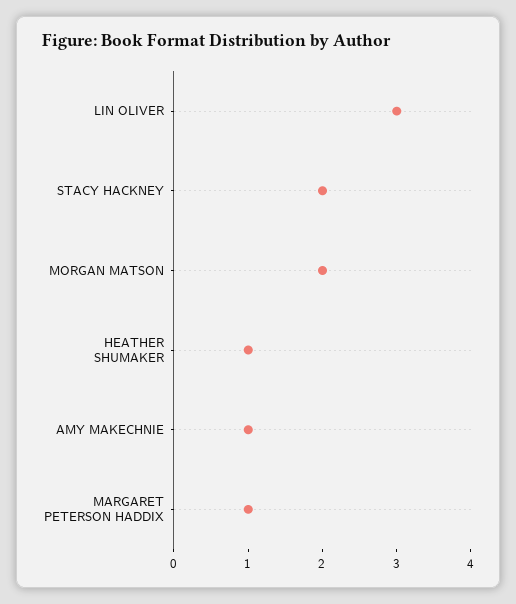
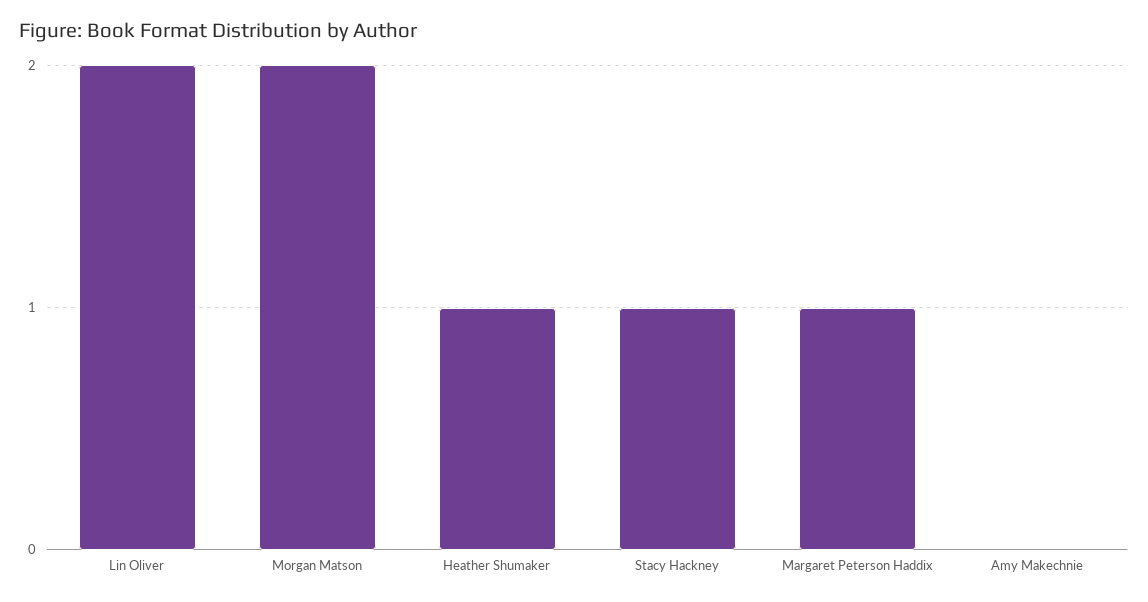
  {
-   "LIN OLIVER": 3,
+   "LIN OLIVER": 2,
-   "STACY HACKNEY": 2,
+   "STACY HACKNEY": 1,
    "MORGAN MATSON": 2,
    "HEATHER SHUMAKER": 1,
-   "AMY MAKECHNIE": 1,
+   "AMY MAKECHNIE": 0,
    "MARGARET PETERSON HADDIX": 1
  }

